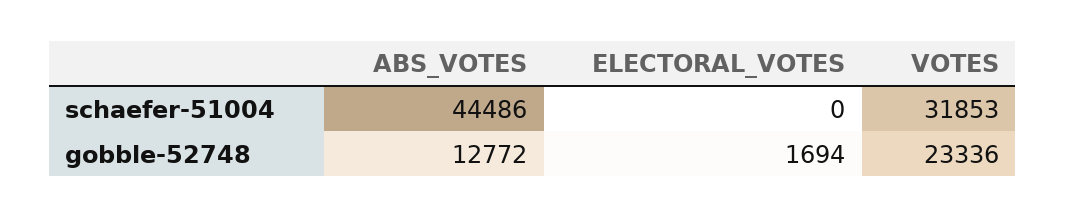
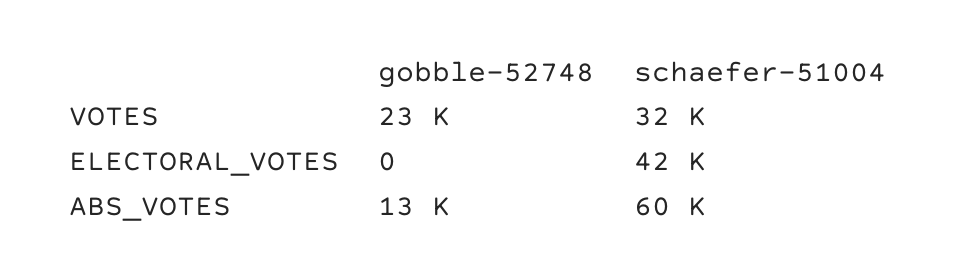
  {
    "ABS_VOTES": {
-     "schaefer-51004": 44486,
+     "schaefer-51004": 60000,
      "gobble-52748": 12772
    },
    "ELECTORAL_VOTES": {
-     "schaefer-51004": 0,
+     "schaefer-51004": 42000,
-     "gobble-52748": 1694
+     "gobble-52748": 0
    },
    "VOTES": {
      "schaefer-51004": 31853,
      "gobble-52748": 23336
    }
  }

